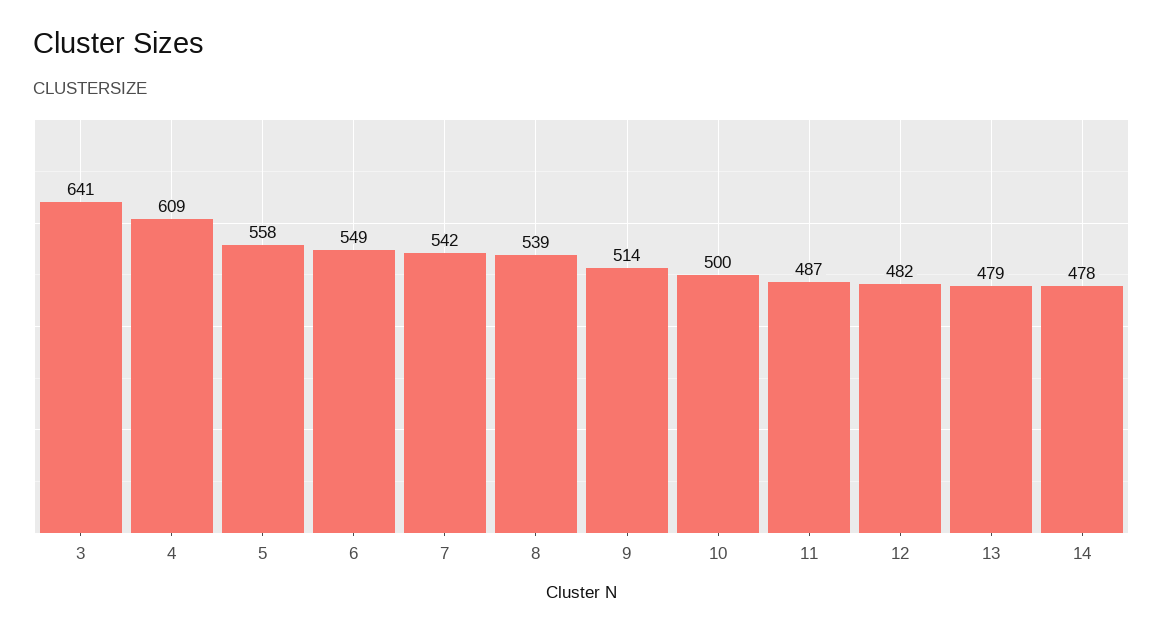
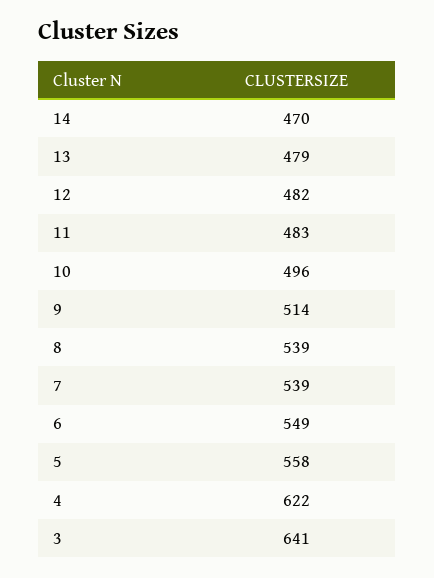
  {
    "3": 641,
-   "4": 609,
+   "4": 622,
    "5": 558,
    "6": 549,
-   "7": 542,
+   "7": 539,
    "8": 539,
    "9": 514,
-   "10": 500,
+   "10": 496,
-   "11": 487,
+   "11": 483,
    "12": 482,
    "13": 479,
-   "14": 478
+   "14": 470
  }

